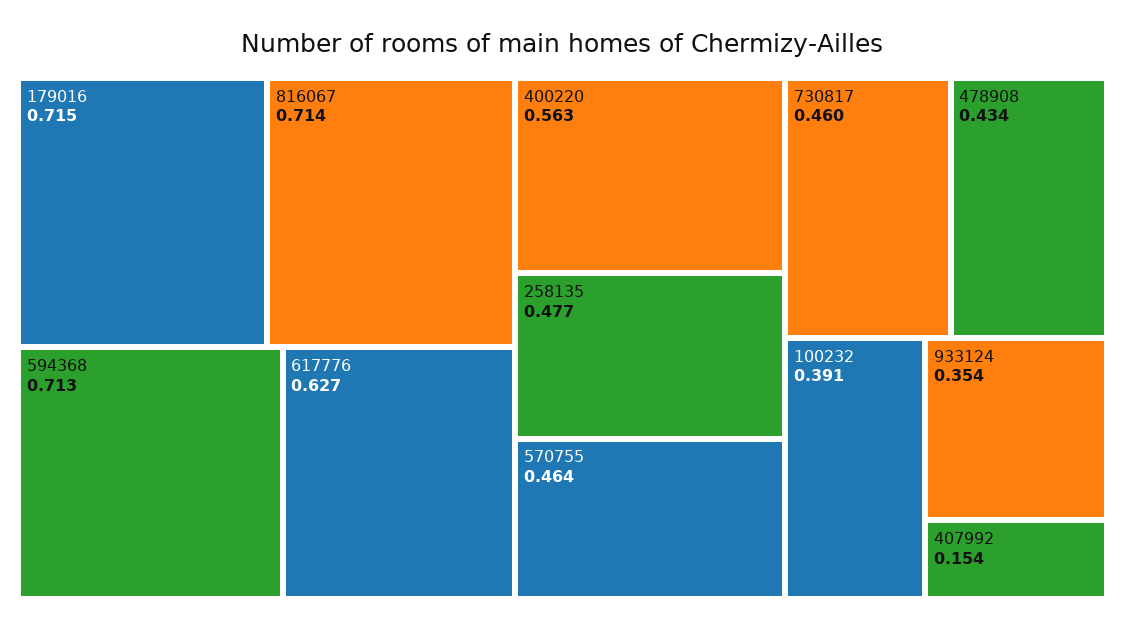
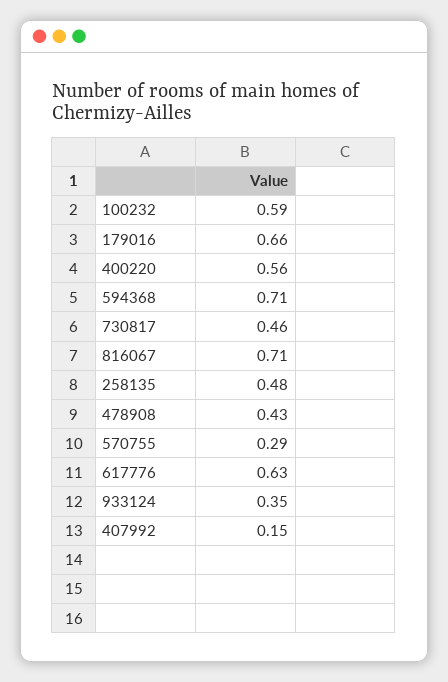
  {
-   "179016": 0.715,
+   "179016": 0.66,
    "816067": 0.714,
    "594368": 0.713,
    "617776": 0.627,
    "400220": 0.563,
    "258135": 0.477,
-   "570755": 0.464,
+   "570755": 0.29,
    "730817": 0.46,
    "478908": 0.434,
-   "100232": 0.391,
+   "100232": 0.59,
    "933124": 0.354,
    "407992": 0.154
  }

